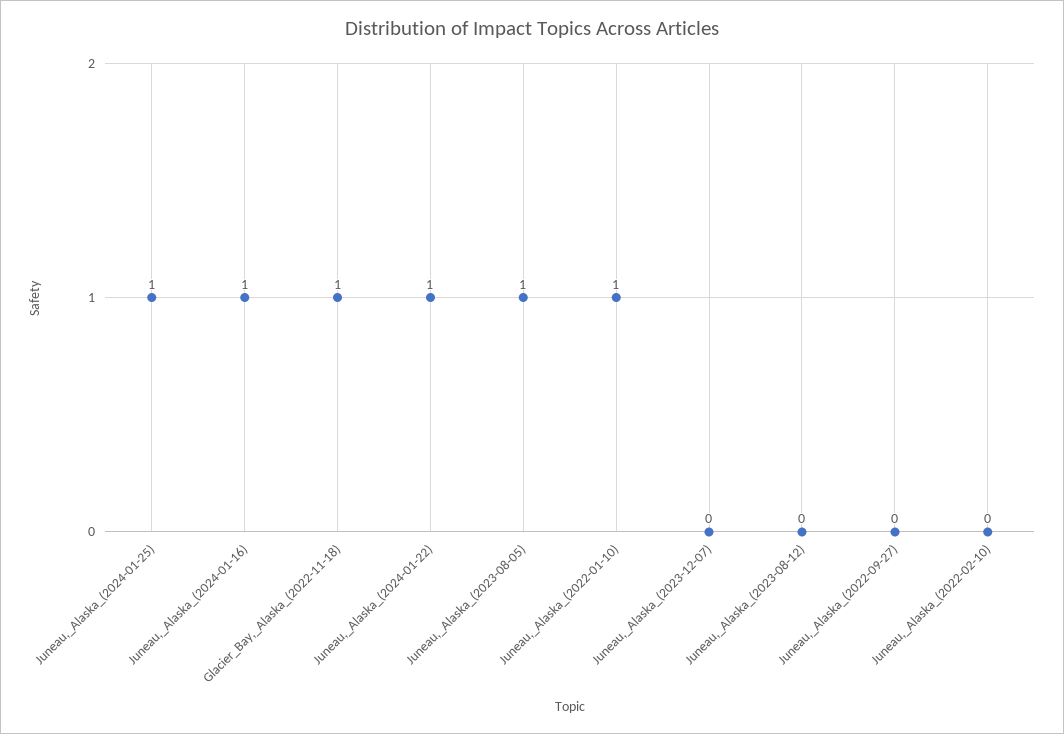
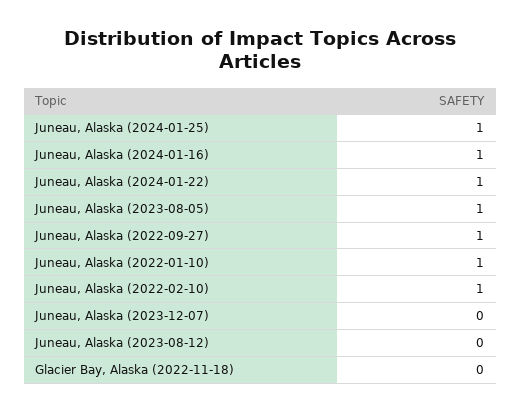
  {
    "Juneau,_Alaska_(2024-01-25)": 1,
    "Juneau,_Alaska_(2024-01-16)": 1,
-   "Glacier_Bay,_Alaska_(2022-11-18)": 1,
+   "Glacier_Bay,_Alaska_(2022-11-18)": 0,
    "Juneau,_Alaska_(2024-01-22)": 1,
    "Juneau,_Alaska_(2023-08-05)": 1,
    "Juneau,_Alaska_(2022-01-10)": 1,
    "Juneau,_Alaska_(2023-12-07)": 0,
    "Juneau,_Alaska_(2023-08-12)": 0,
-   "Juneau,_Alaska_(2022-09-27)": 0,
+   "Juneau,_Alaska_(2022-09-27)": 1,
-   "Juneau,_Alaska_(2022-02-10)": 0
+   "Juneau,_Alaska_(2022-02-10)": 1
  }

